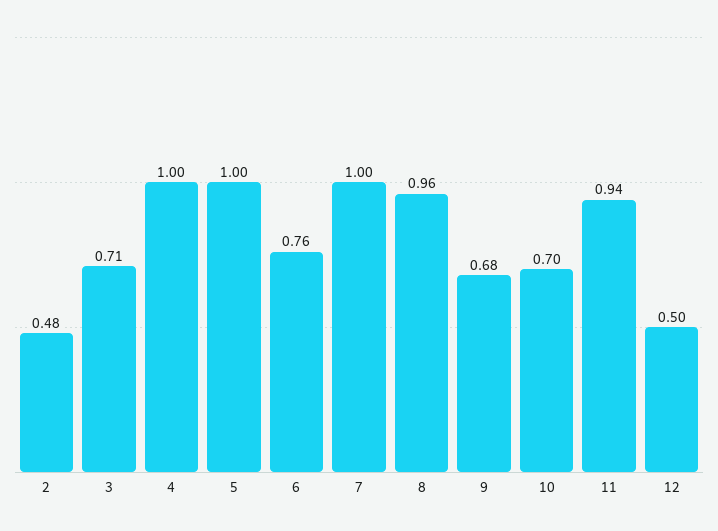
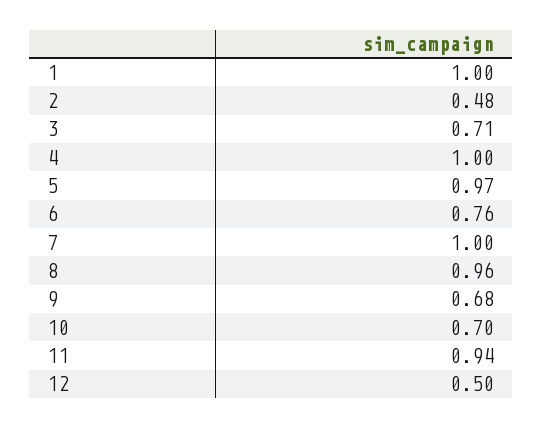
  {
    "2": 0.48,
    "3": 0.71,
    "4": 1,
-   "5": 1,
+   "5": 0.97,
    "6": 0.76,
    "7": 1,
    "8": 0.96,
    "9": 0.68,
    "10": 0.7,
    "11": 0.94,
-   "12": 0.5
+   "12": 0.5,
+   "1": 1
  }

